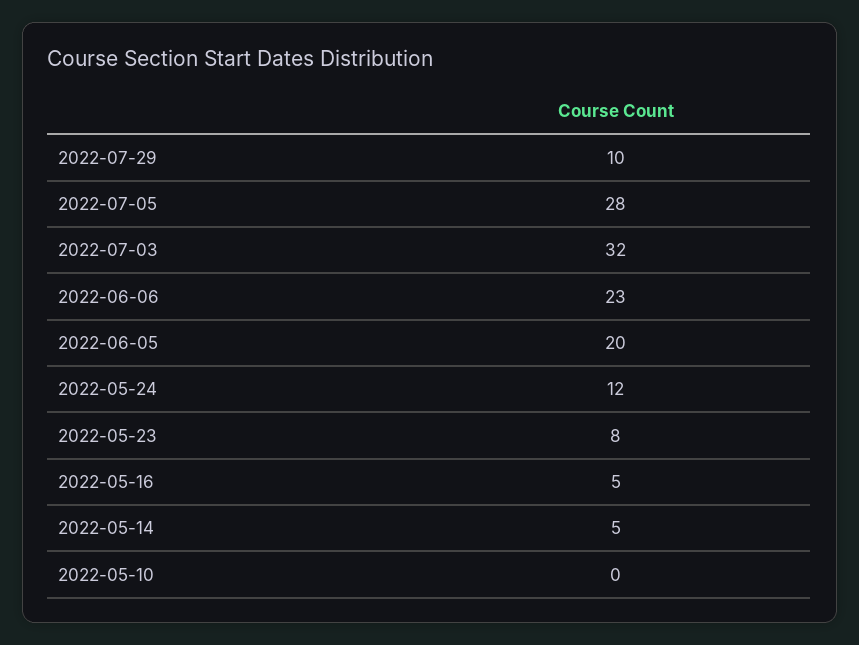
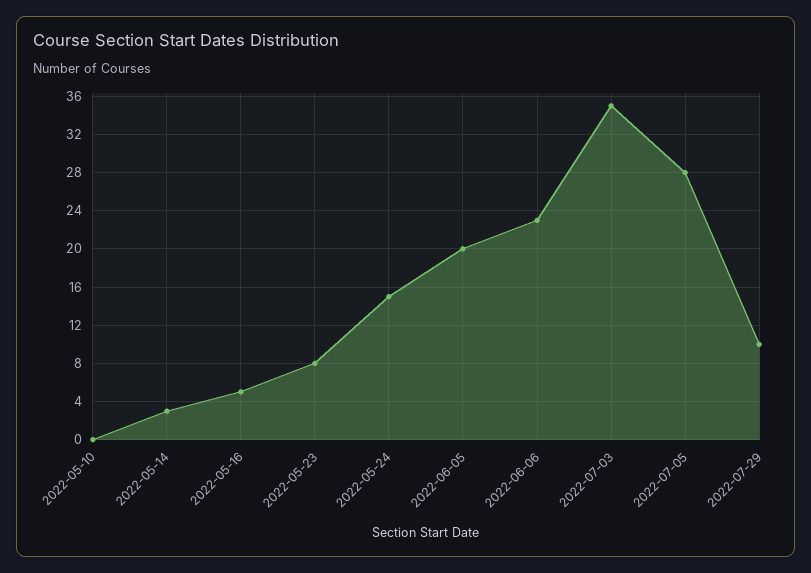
  {
    "2022-07-29": 10,
    "2022-07-05": 28,
-   "2022-07-03": 32,
+   "2022-07-03": 35,
    "2022-06-06": 23,
    "2022-06-05": 20,
-   "2022-05-24": 12,
+   "2022-05-24": 15,
    "2022-05-23": 8,
    "2022-05-16": 5,
-   "2022-05-14": 5,
+   "2022-05-14": 3,
    "2022-05-10": 0
  }

